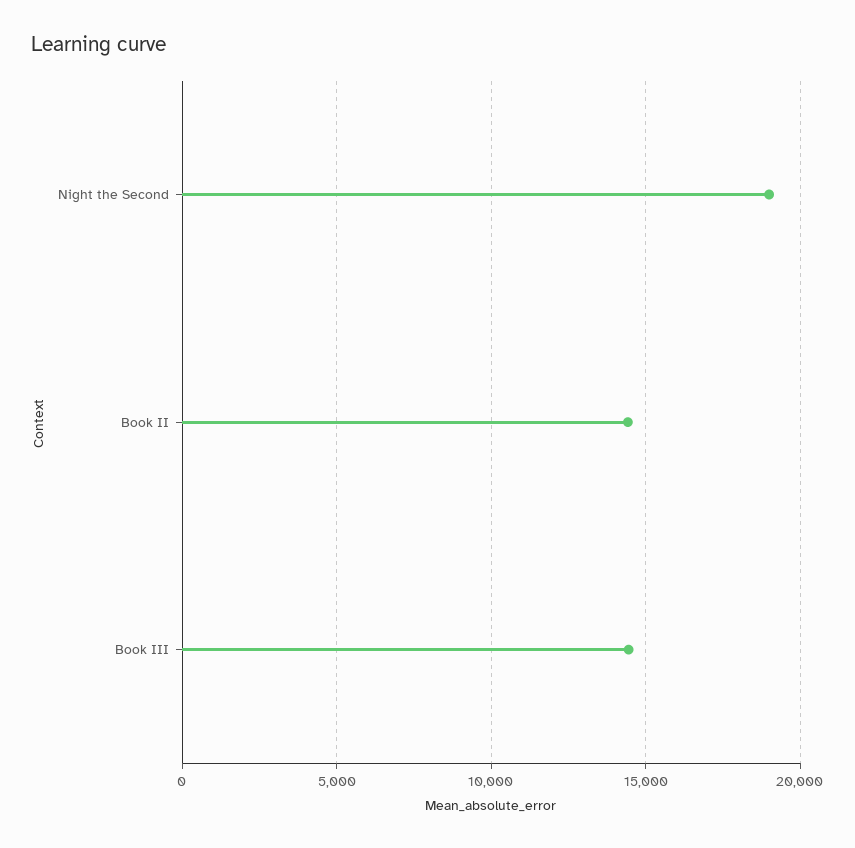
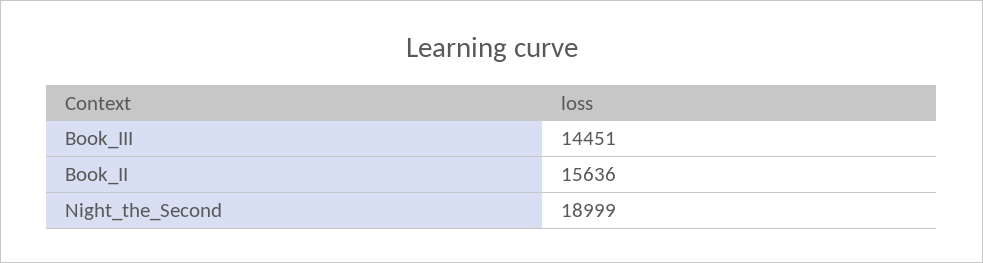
  {
    "Night the Second": 18999,
-   "Book II": 14500,
+   "Book II": 15636,
    "Book III": 14451
  }

